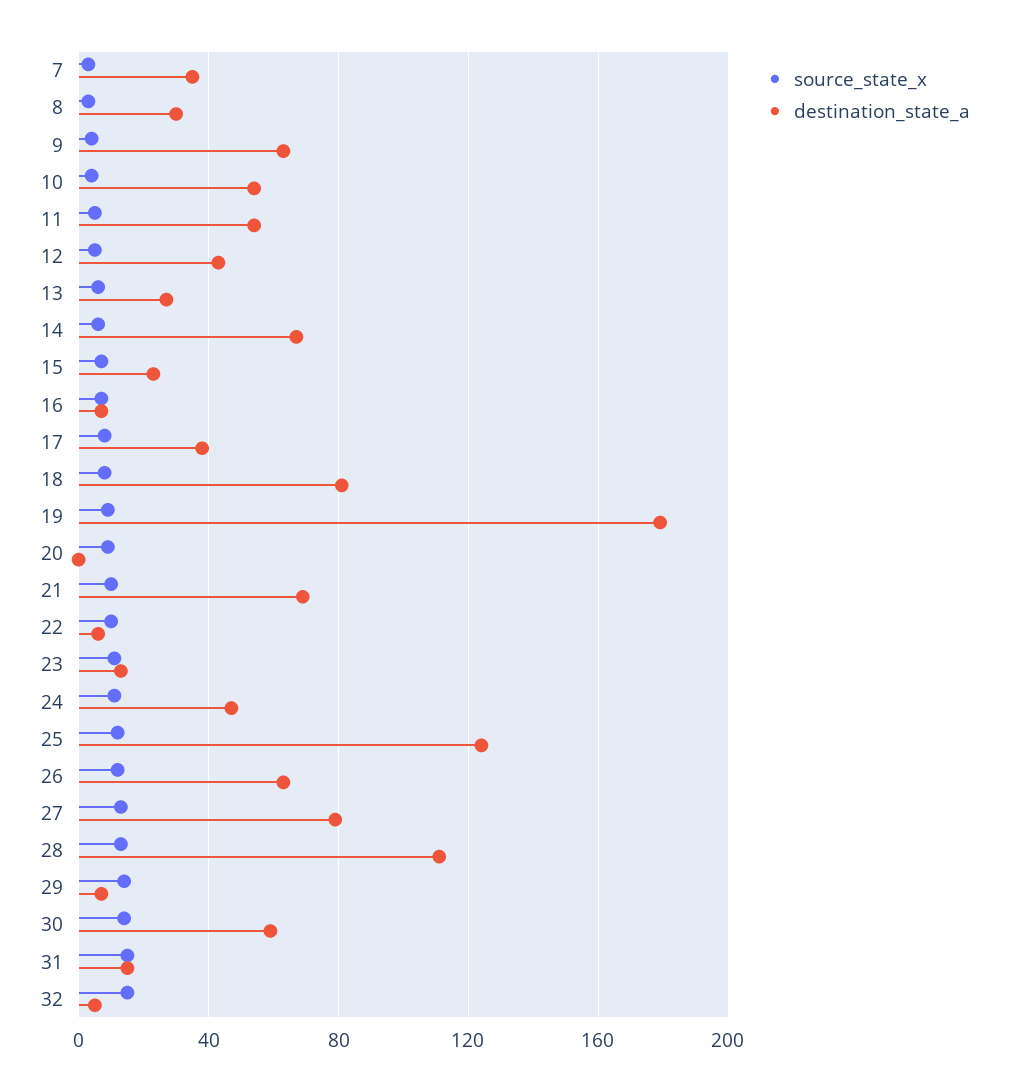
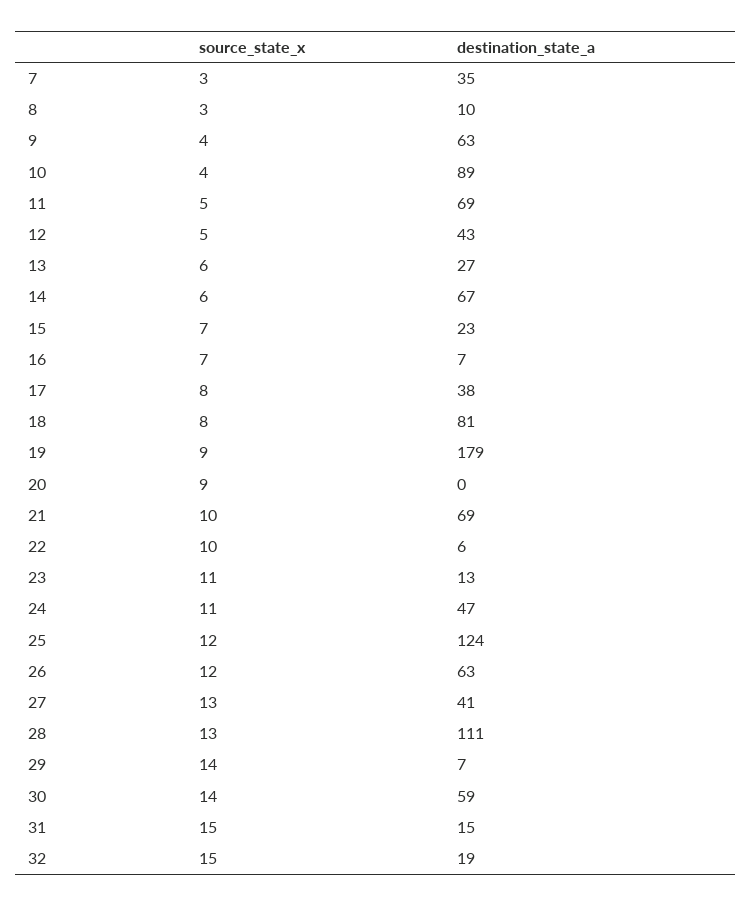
  {
    "source_state_x": {
      "7": 3,
      "8": 3,
      "9": 4,
      "10": 4,
      "11": 5,
      "12": 5,
      "13": 6,
      "14": 6,
      "15": 7,
      "16": 7,
      "17": 8,
      "18": 8,
      "19": 9,
      "20": 9,
      "21": 10,
      "22": 10,
      "23": 11,
      "24": 11,
      "25": 12,
      "26": 12,
      "27": 13,
      "28": 13,
      "29": 14,
      "30": 14,
      "31": 15,
      "32": 15
    },
    "destination_state_a": {
      "7": 35,
-     "8": 30,
+     "8": 10,
      "9": 63,
-     "10": 55,
+     "10": 89,
-     "11": 55,
+     "11": 69,
      "12": 43,
      "13": 27,
      "14": 67,
      "15": 23,
      "16": 7,
      "17": 38,
      "18": 81,
      "19": 179,
      "20": 0,
      "21": 69,
      "22": 6,
      "23": 13,
      "24": 47,
      "25": 124,
      "26": 63,
-     "27": 80,
+     "27": 41,
      "28": 111,
      "29": 7,
      "30": 59,
      "31": 15,
-     "32": 5
+     "32": 19
    }
  }

